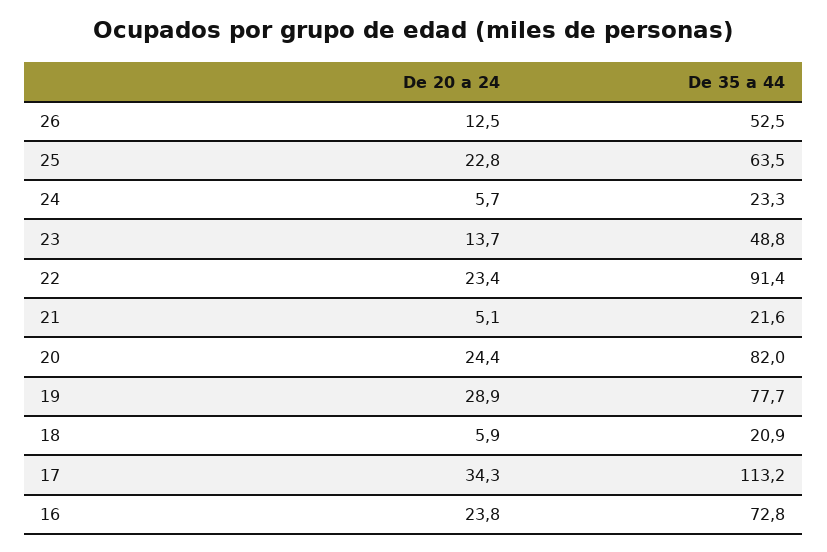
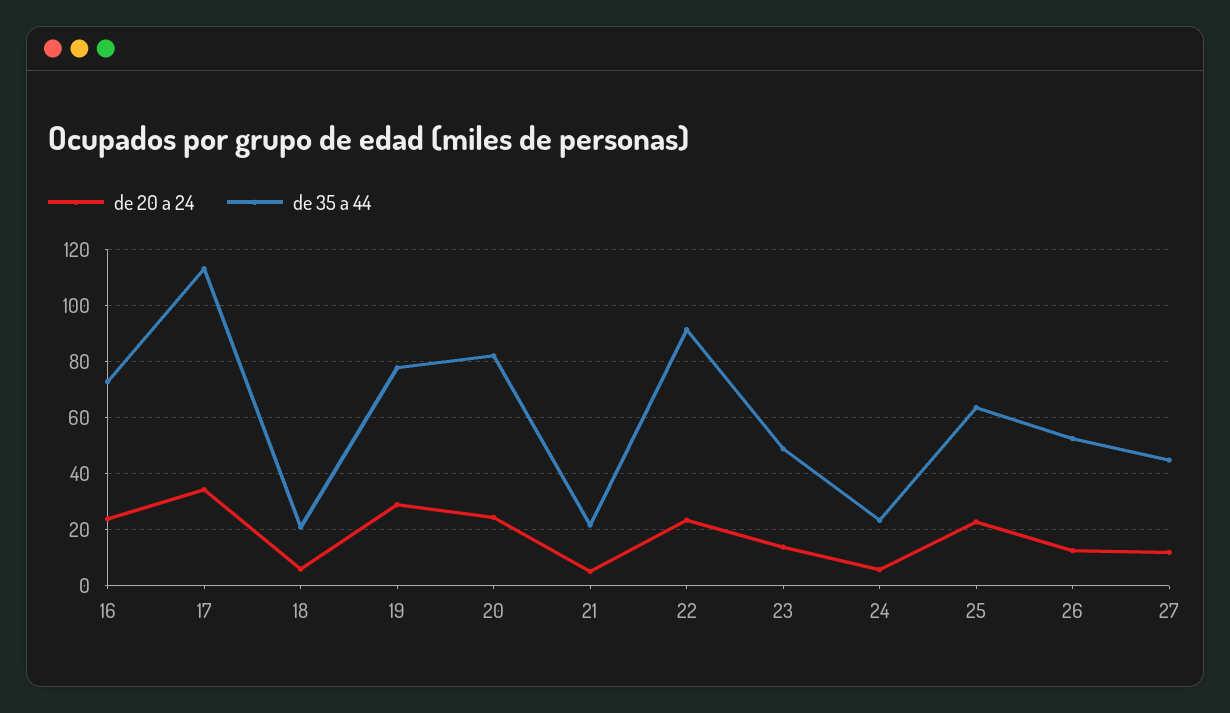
  {
    "De 20 a 24": {
      "26": 12.5,
      "25": 22.8,
      "24": 5.7,
      "23": 13.7,
      "22": 23.4,
      "21": 5.1,
      "20": 24.4,
      "19": 28.9,
      "18": 5.9,
      "17": 34.3,
-     "16": 23.8
+     "16": 23.8,
+     "27": 12.5
    },
    "De 35 a 44": {
      "26": 52.5,
      "25": 63.5,
      "24": 23.3,
      "23": 48.8,
      "22": 91.4,
      "21": 21.6,
      "20": 82,
      "19": 77.7,
      "18": 20.9,
      "17": 113.2,
-     "16": 72.8
+     "16": 72.8,
+     "27": 45
    }
  }

